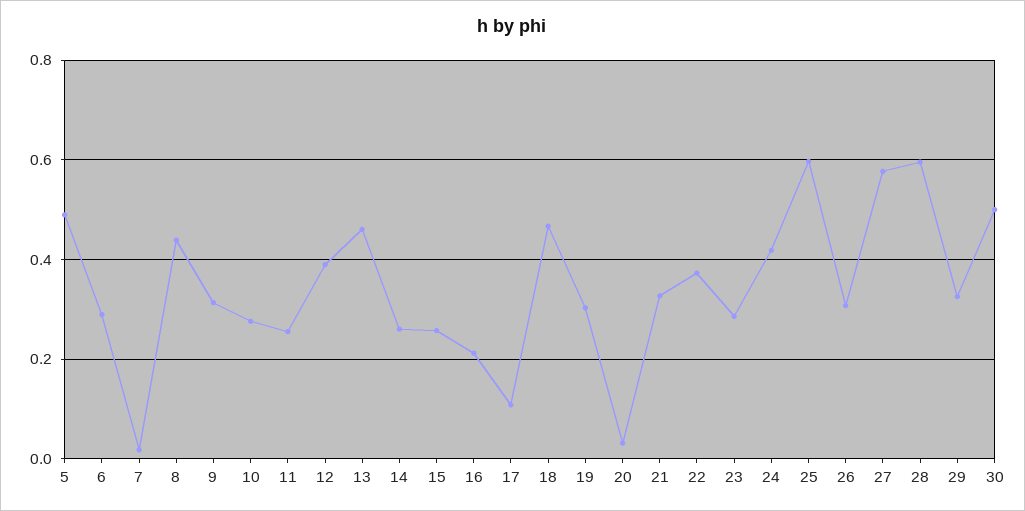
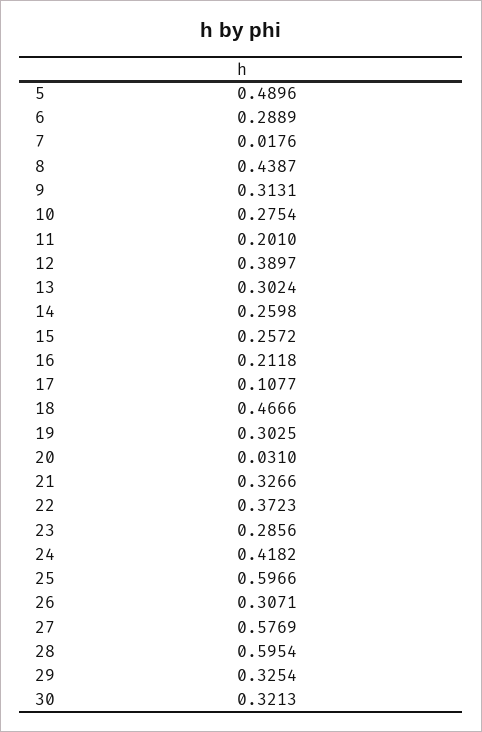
  {
    "5": 0.4896,
    "6": 0.2889,
    "7": 0.0176,
    "8": 0.4387,
    "9": 0.3131,
    "10": 0.2754,
-   "11": 0.26,
+   "11": 0.201,
    "12": 0.3897,
-   "13": 0.46,
+   "13": 0.3024,
    "14": 0.2598,
    "15": 0.2572,
    "16": 0.2118,
    "17": 0.1077,
    "18": 0.4666,
    "19": 0.3025,
    "20": 0.031,
    "21": 0.3266,
    "22": 0.3723,
    "23": 0.2856,
    "24": 0.4182,
    "25": 0.5966,
    "26": 0.3071,
    "27": 0.5769,
    "28": 0.5954,
    "29": 0.3254,
-   "30": 0.5
+   "30": 0.3213
  }

